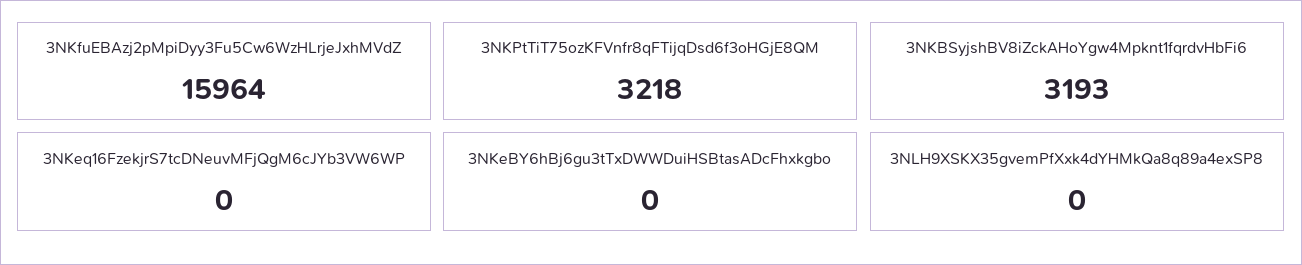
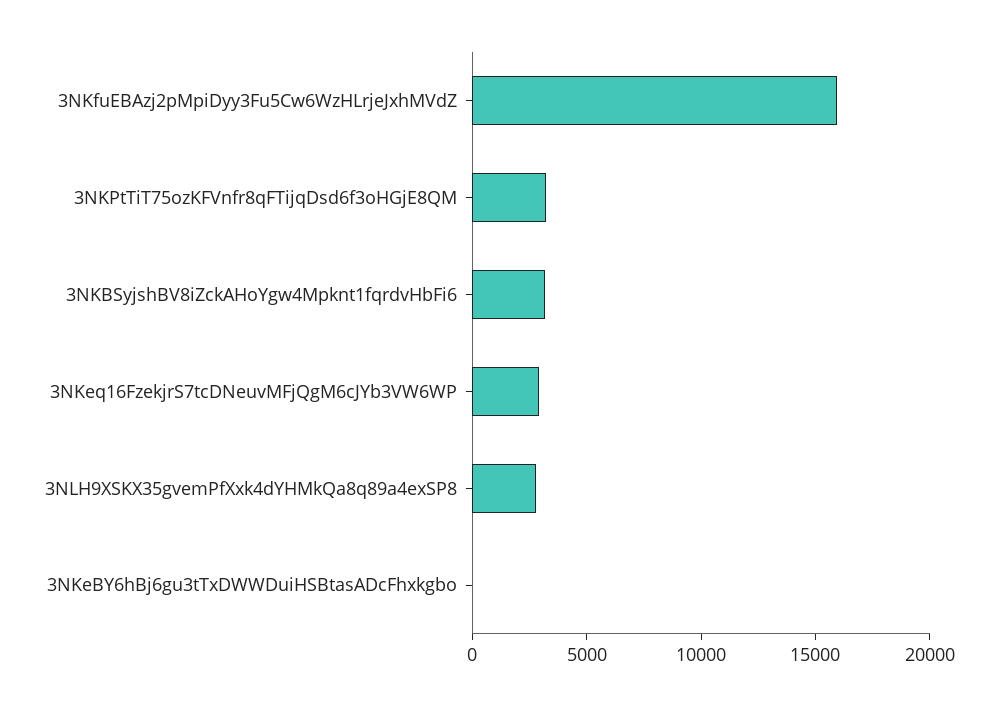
  {
    "3NKfuEBAzj2pMpiDyy3Fu5Cw6WzHLrjeJxhMVdZ": 15964,
    "3NKPtTiT75ozKFVnfr8qFTijqDsd6f3oHGjE8QM": 3218,
    "3NKBSyjshBV8iZckAHoYgw4Mpknt1fqrdvHbFi6": 3193,
-   "3NKeq16FzekjrS7tcDNeuvMFjQgM6cJYb3VW6WP": 0,
+   "3NKeq16FzekjrS7tcDNeuvMFjQgM6cJYb3VW6WP": 3000,
    "3NKeBY6hBj6gu3tTxDWWDuiHSBtasADcFhxkgbo": 0,
-   "3NLH9XSKX35gvemPfXxk4dYHMkQa8q89a4exSP8": 0
+   "3NLH9XSKX35gvemPfXxk4dYHMkQa8q89a4exSP8": 3000
  }

